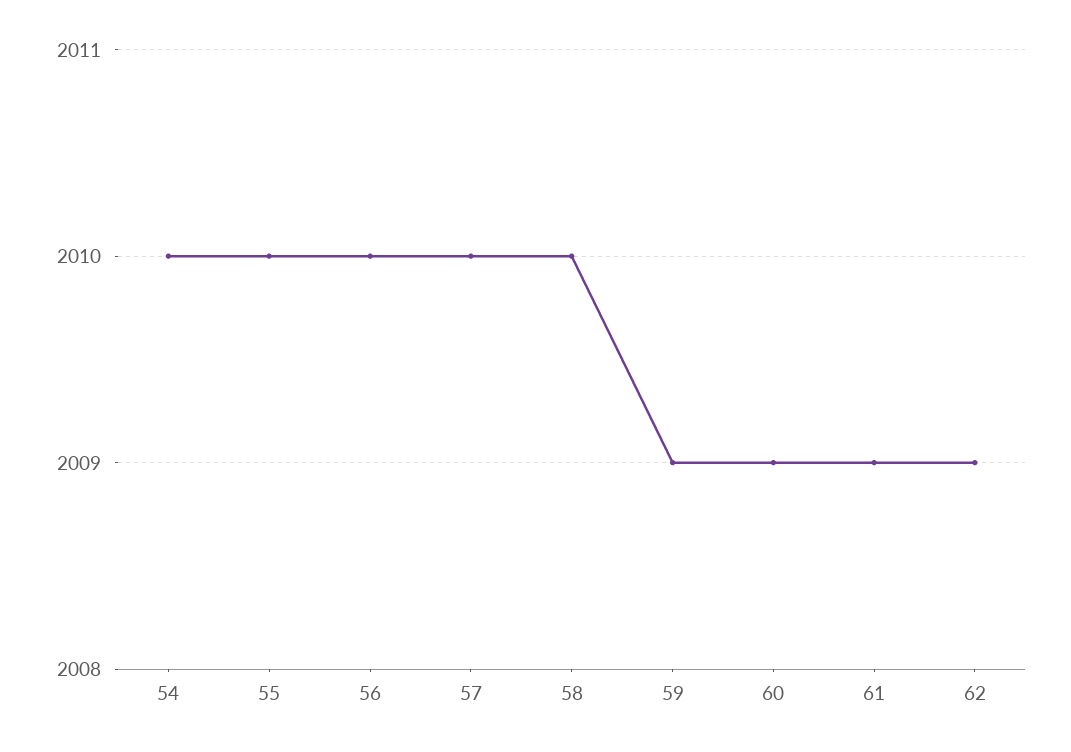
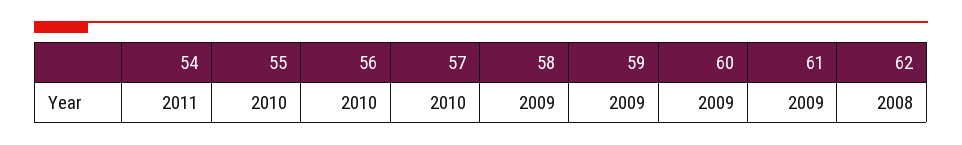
  {
-   "54": 2010,
+   "54": 2011,
    "55": 2010,
    "56": 2010,
    "57": 2010,
-   "58": 2010,
+   "58": 2009,
    "59": 2009,
    "60": 2009,
    "61": 2009,
-   "62": 2009
+   "62": 2008
  }

